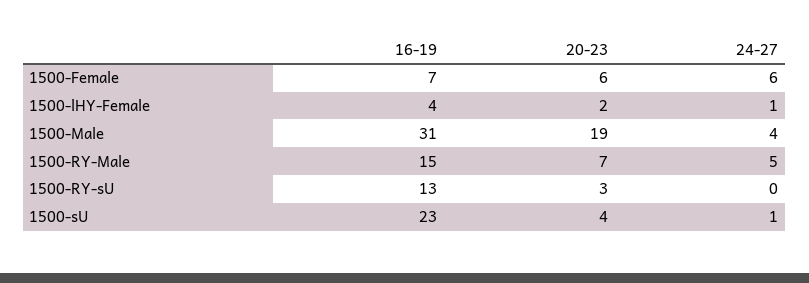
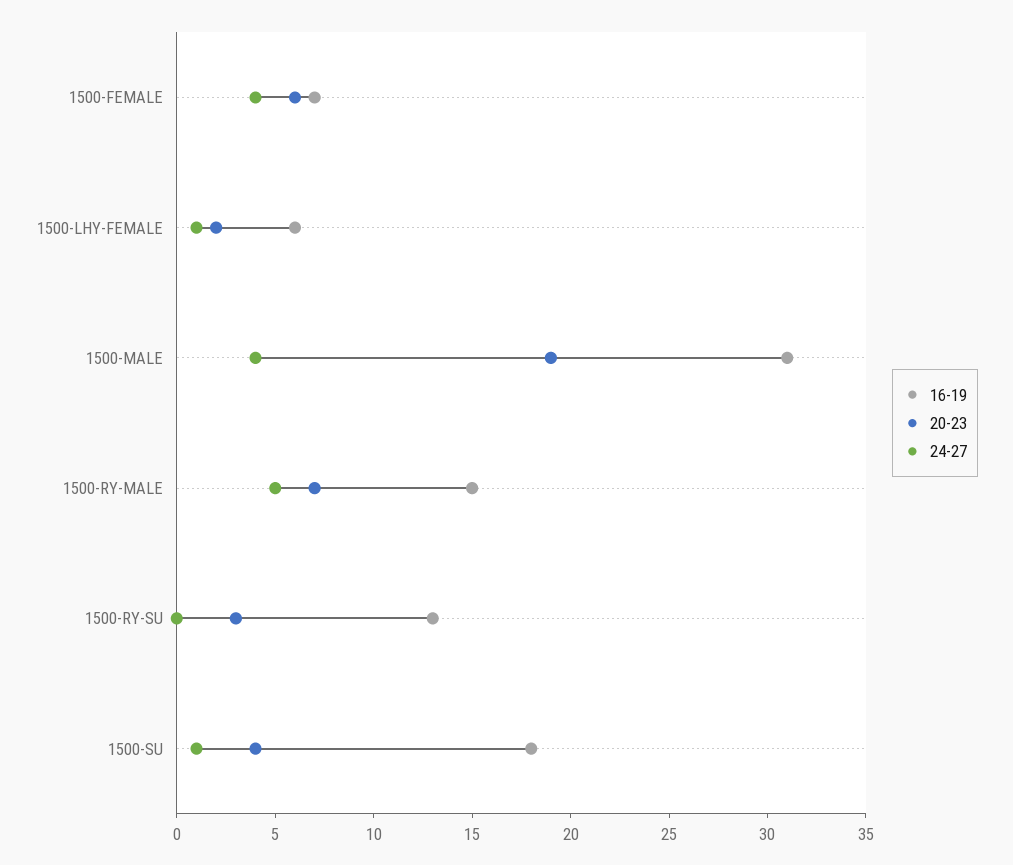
  {
    "16-19": {
      "1500-Female": 7,
-     "1500-lHY-Female": 4,
+     "1500-lHY-Female": 6,
      "1500-Male": 31,
      "1500-RY-Male": 15,
      "1500-RY-sU": 13,
-     "1500-sU": 23
+     "1500-sU": 18
    },
    "20-23": {
      "1500-Female": 6,
      "1500-lHY-Female": 2,
      "1500-Male": 19,
      "1500-RY-Male": 7,
      "1500-RY-sU": 3,
      "1500-sU": 4
    },
    "24-27": {
-     "1500-Female": 6,
+     "1500-Female": 4,
      "1500-lHY-Female": 1,
      "1500-Male": 4,
      "1500-RY-Male": 5,
      "1500-RY-sU": 0,
      "1500-sU": 1
    }
  }

